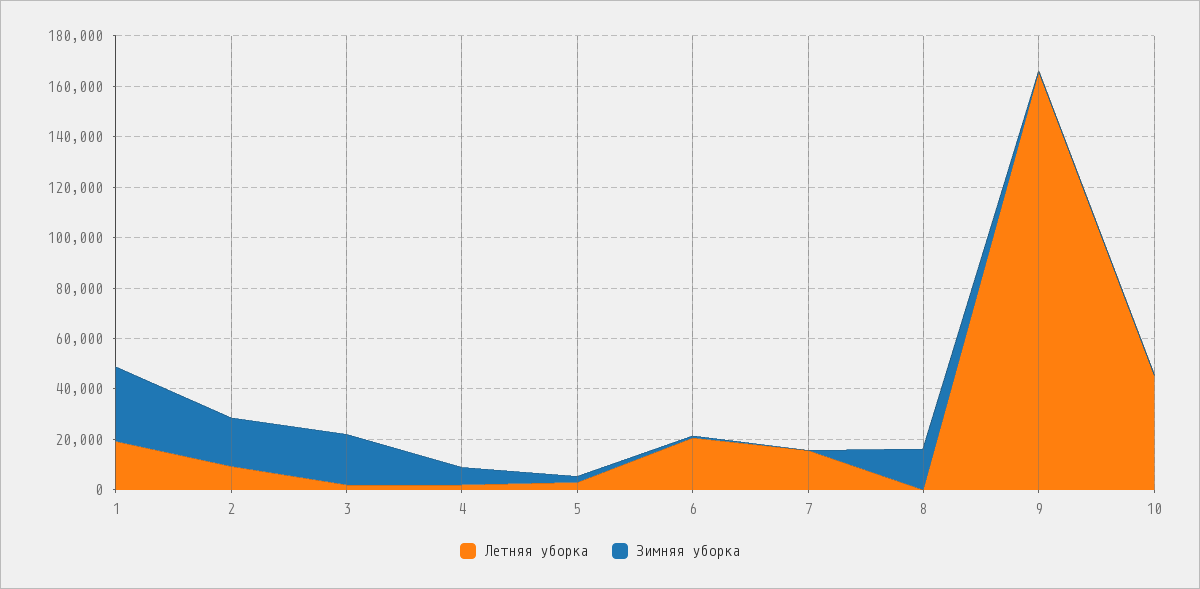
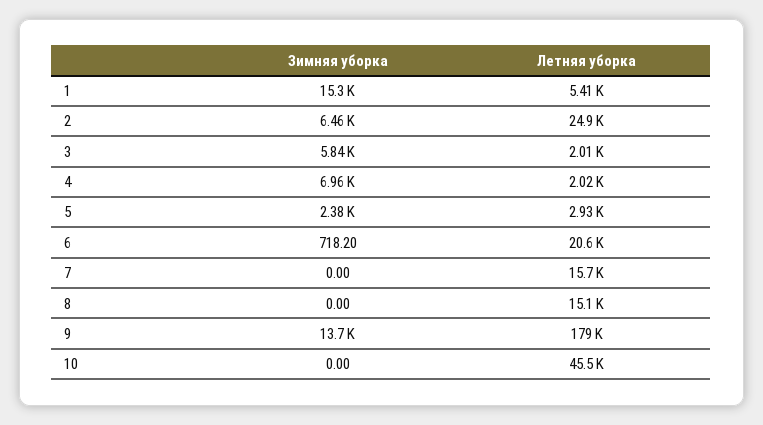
  {
    "Летняя уборка": {
-     "1": 20000,
+     "1": 5410,
-     "2": 10000,
+     "2": 24900,
      "3": 2010,
      "4": 2020,
      "5": 2930,
      "6": 20600,
      "7": 15700,
-     "8": 0,
+     "8": 15100,
-     "9": 165000,
+     "9": 179000,
      "10": 45500
    },
    "Зимняя уборка": {
-     "1": 30000,
+     "1": 15300,
-     "2": 20000,
+     "2": 6460,
-     "3": 20000,
+     "3": 5840,
      "4": 6960,
      "5": 2380,
      "6": 718.2,
      "7": 0,
-     "8": 15000,
+     "8": 0,
-     "9": 0,
+     "9": 13700,
      "10": 0
    }
  }

